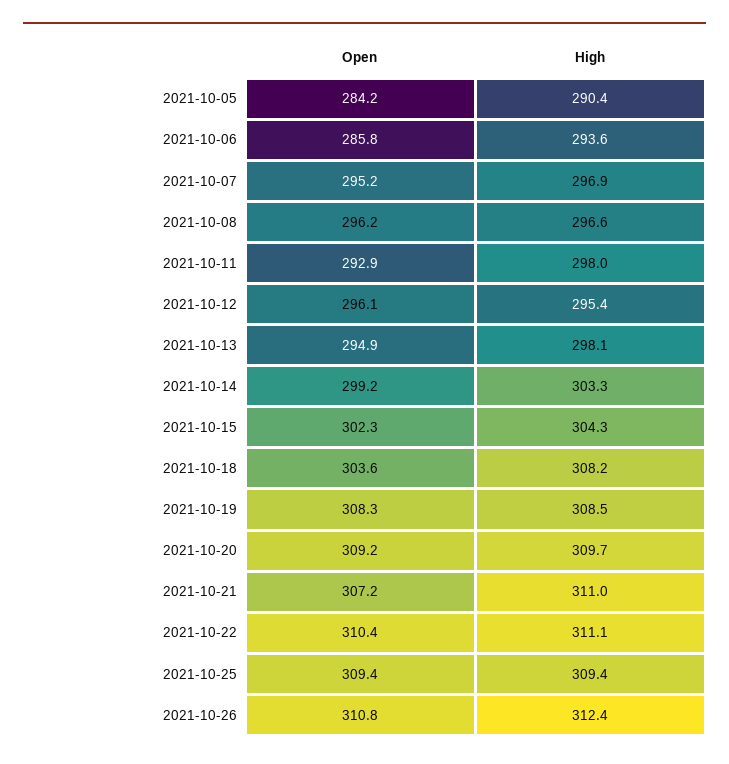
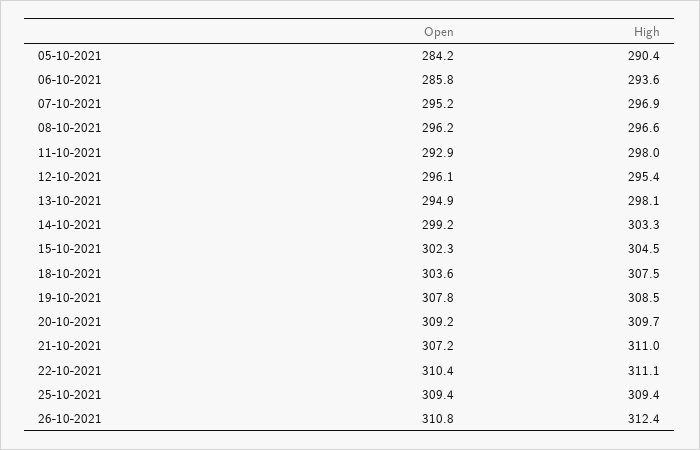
  {
    "Open": {
      "2021-10-05": 284.2,
      "2021-10-06": 285.8,
      "2021-10-07": 295.2,
      "2021-10-08": 296.2,
      "2021-10-11": 292.9,
      "2021-10-12": 296.1,
      "2021-10-13": 294.9,
      "2021-10-14": 299.2,
      "2021-10-15": 302.3,
      "2021-10-18": 303.6,
-     "2021-10-19": 308.3,
+     "2021-10-19": 307.8,
      "2021-10-20": 309.2,
      "2021-10-21": 307.2,
      "2021-10-22": 310.4,
      "2021-10-25": 309.4,
      "2021-10-26": 310.8
    },
    "High": {
      "2021-10-05": 290.4,
      "2021-10-06": 293.6,
      "2021-10-07": 296.9,
      "2021-10-08": 296.6,
      "2021-10-11": 298,
      "2021-10-12": 295.4,
      "2021-10-13": 298.1,
      "2021-10-14": 303.3,
-     "2021-10-15": 304.3,
+     "2021-10-15": 304.5,
-     "2021-10-18": 308.2,
+     "2021-10-18": 307.5,
      "2021-10-19": 308.5,
      "2021-10-20": 309.7,
      "2021-10-21": 311,
      "2021-10-22": 311.1,
      "2021-10-25": 309.4,
      "2021-10-26": 312.4
    }
  }

